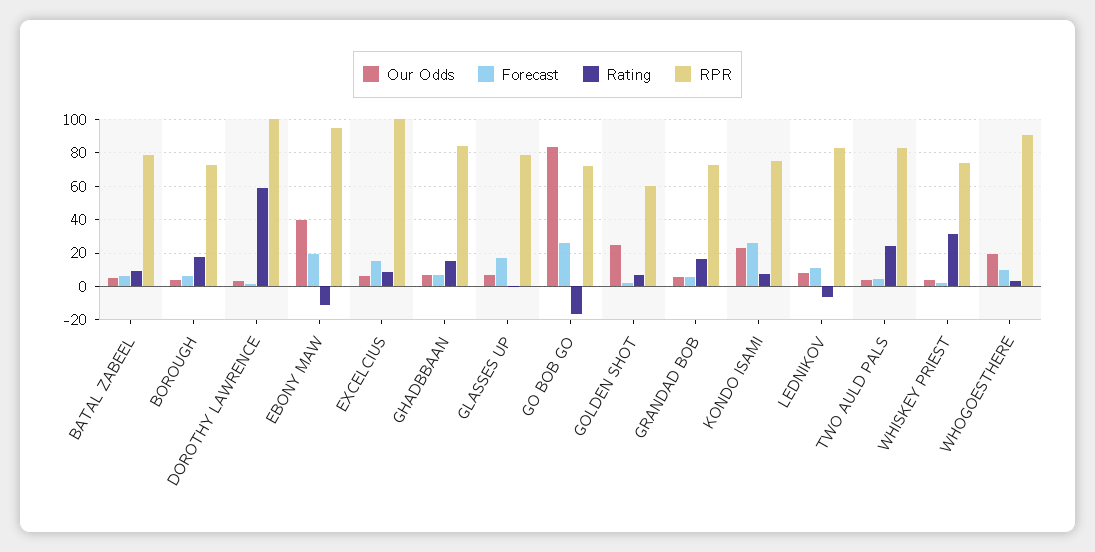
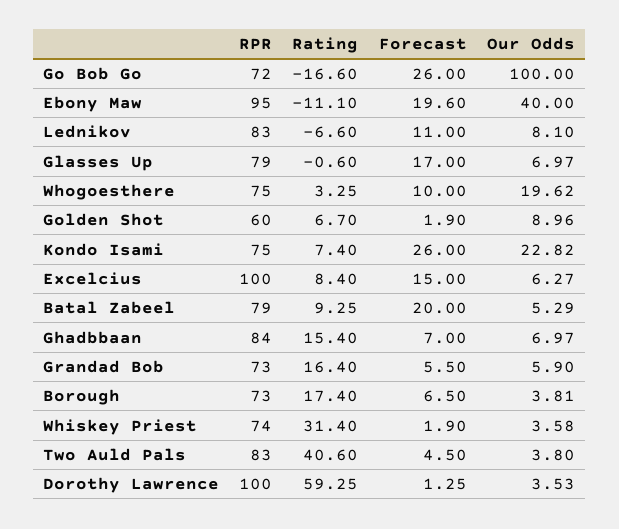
  {
    "Our Odds": {
      "BATAL ZABEEL": 5.29,
      "BOROUGH": 3.81,
      "DOROTHY LAWRENCE": 3.53,
      "EBONY MAW": 40,
      "EXCELCIUS": 6.27,
      "GHADBBAAN": 6.97,
      "GLASSES UP": 6.97,
-     "GO BOB GO": 85,
+     "GO BOB GO": 100,
-     "GOLDEN SHOT": 25,
+     "GOLDEN SHOT": 8.96,
      "GRANDAD BOB": 5.9,
      "KONDO ISAMI": 22.82,
      "LEDNIKOV": 8.1,
      "TWO AULD PALS": 3.8,
      "WHISKEY PRIEST": 3.58,
      "WHOGOESTHERE": 19.62
    },
    "Forecast": {
-     "BATAL ZABEEL": 5,
+     "BATAL ZABEEL": 20,
      "BOROUGH": 6.5,
      "DOROTHY LAWRENCE": 1.25,
      "EBONY MAW": 19.6,
      "EXCELCIUS": 15,
      "GHADBBAAN": 7,
      "GLASSES UP": 17,
      "GO BOB GO": 26,
      "GOLDEN SHOT": 1.9,
      "GRANDAD BOB": 5.5,
      "KONDO ISAMI": 26,
      "LEDNIKOV": 11,
      "TWO AULD PALS": 4.5,
      "WHISKEY PRIEST": 1.9,
      "WHOGOESTHERE": 10
    },
    "Rating": {
      "BATAL ZABEEL": 9.25,
      "BOROUGH": 17.4,
      "DOROTHY LAWRENCE": 59.25,
      "EBONY MAW": -11.1,
      "EXCELCIUS": 8.4,
      "GHADBBAAN": 15.4,
      "GLASSES UP": -0.6,
      "GO BOB GO": -16.6,
      "GOLDEN SHOT": 6.7,
      "GRANDAD BOB": 16.4,
      "KONDO ISAMI": 7.4,
      "LEDNIKOV": -6.6,
-     "TWO AULD PALS": 25,
+     "TWO AULD PALS": 40.6,
      "WHISKEY PRIEST": 31.4,
      "WHOGOESTHERE": 3.25
    },
    "RPR": {
      "BATAL ZABEEL": 79,
      "BOROUGH": 73,
      "DOROTHY LAWRENCE": 100,
      "EBONY MAW": 95,
      "EXCELCIUS": 100,
      "GHADBBAAN": 84,
      "GLASSES UP": 79,
      "GO BOB GO": 72,
      "GOLDEN SHOT": 60,
      "GRANDAD BOB": 73,
      "KONDO ISAMI": 75,
      "LEDNIKOV": 83,
      "TWO AULD PALS": 83,
      "WHISKEY PRIEST": 74,
-     "WHOGOESTHERE": 90
+     "WHOGOESTHERE": 75
    }
  }

